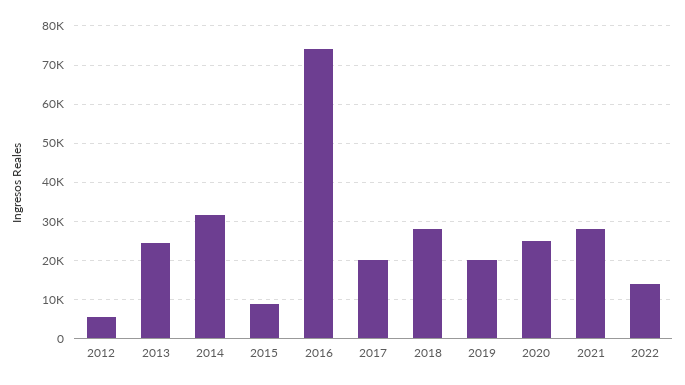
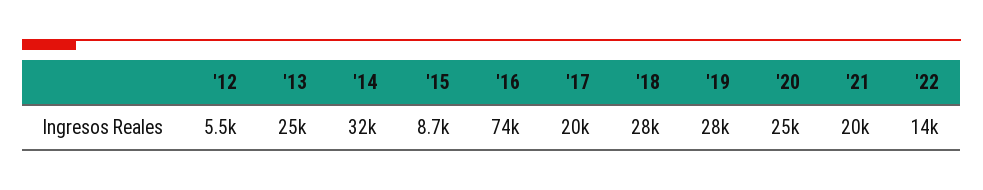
  {
    "2012": 5500,
    "2013": 25000,
    "2014": 32000,
    "2015": 8700,
    "2016": 74000,
    "2017": 20000,
    "2018": 28000,
-   "2019": 20000,
+   "2019": 28000,
    "2020": 25000,
-   "2021": 28000,
+   "2021": 20000,
    "2022": 14000
  }

